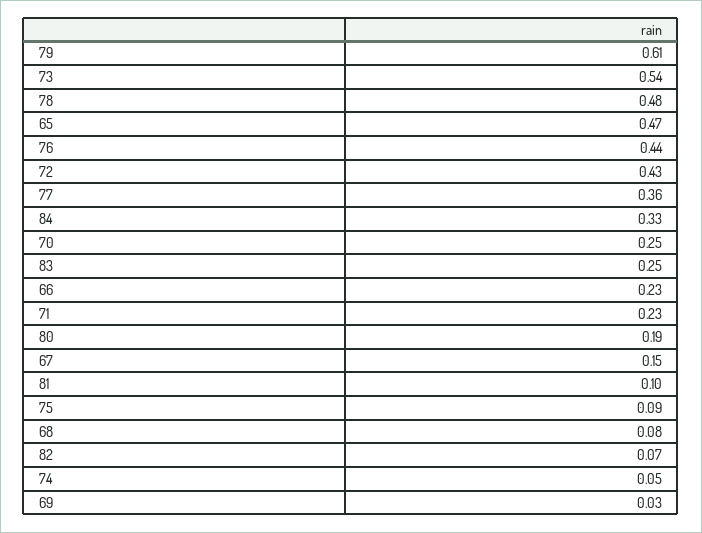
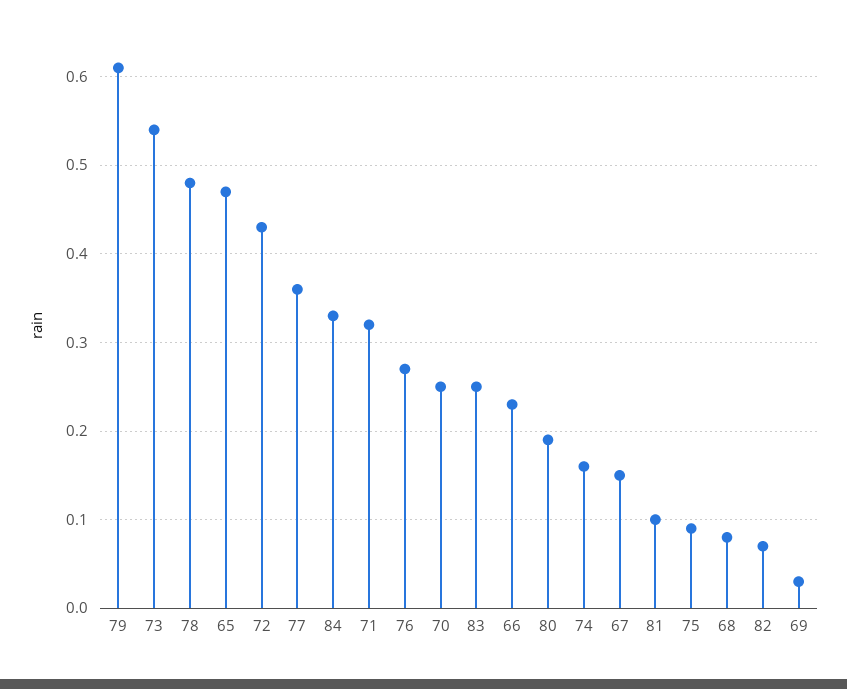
  {
    "79": 0.61,
    "73": 0.54,
    "78": 0.48,
    "65": 0.47,
-   "76": 0.44,
+   "76": 0.27,
    "72": 0.43,
    "77": 0.36,
    "84": 0.33,
    "70": 0.25,
    "83": 0.25,
    "66": 0.23,
-   "71": 0.23,
+   "71": 0.32,
    "80": 0.19,
    "67": 0.15,
    "81": 0.1,
    "75": 0.09,
    "68": 0.08,
    "82": 0.07,
-   "74": 0.05,
+   "74": 0.16,
    "69": 0.03
  }

